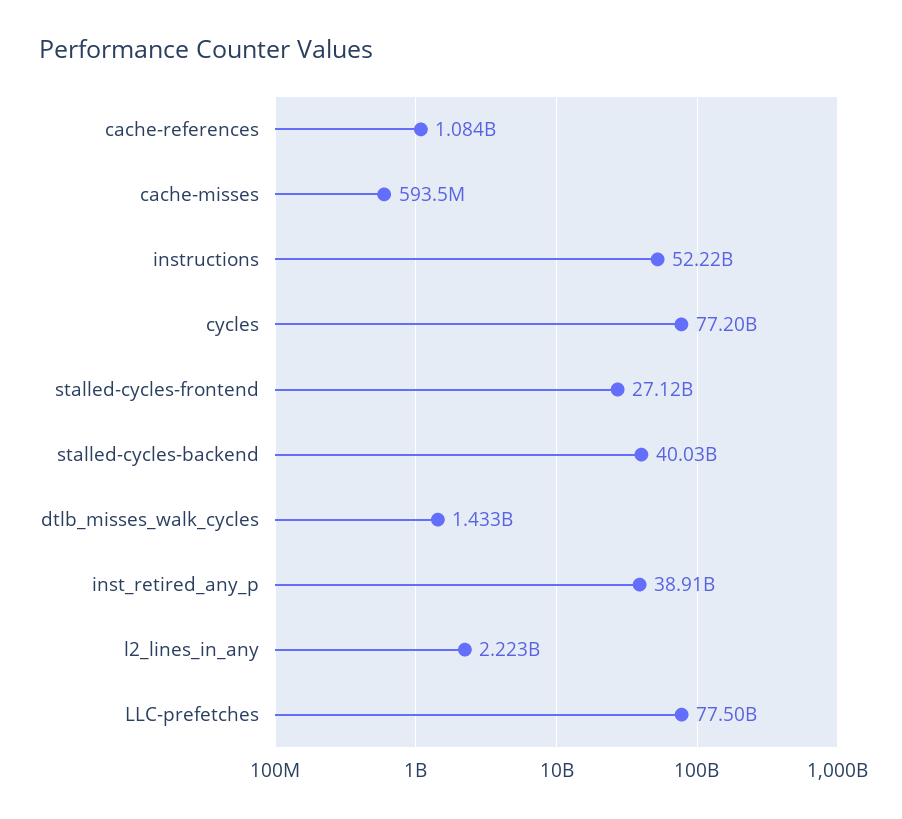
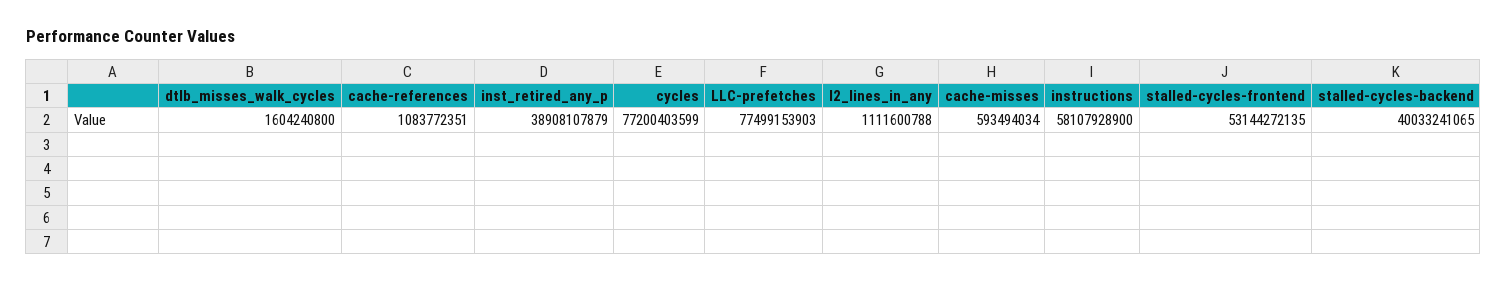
  {
    "cache-references": 1083772351,
    "cache-misses": 593494034,
-   "instructions": 52220000000,
+   "instructions": 58107928900,
    "cycles": 77200403599,
-   "stalled-cycles-frontend": 27120000000,
+   "stalled-cycles-frontend": 53144272135,
    "stalled-cycles-backend": 40033241065,
-   "dtlb_misses_walk_cycles": 1433000000,
+   "dtlb_misses_walk_cycles": 1604240800,
    "inst_retired_any_p": 38908107879,
-   "l2_lines_in_any": 2223000000,
+   "l2_lines_in_any": 1111600788,
    "LLC-prefetches": 77499153903
  }

